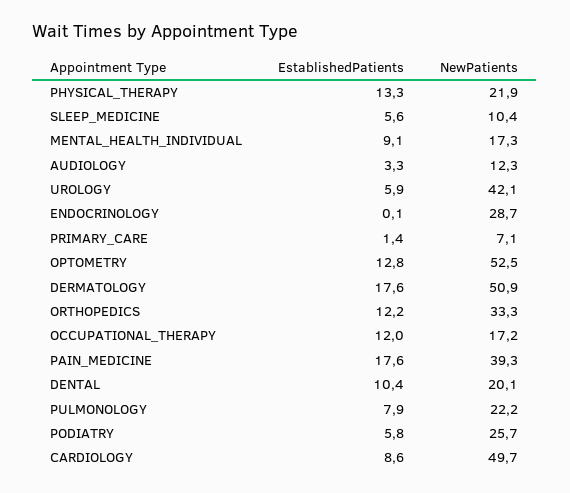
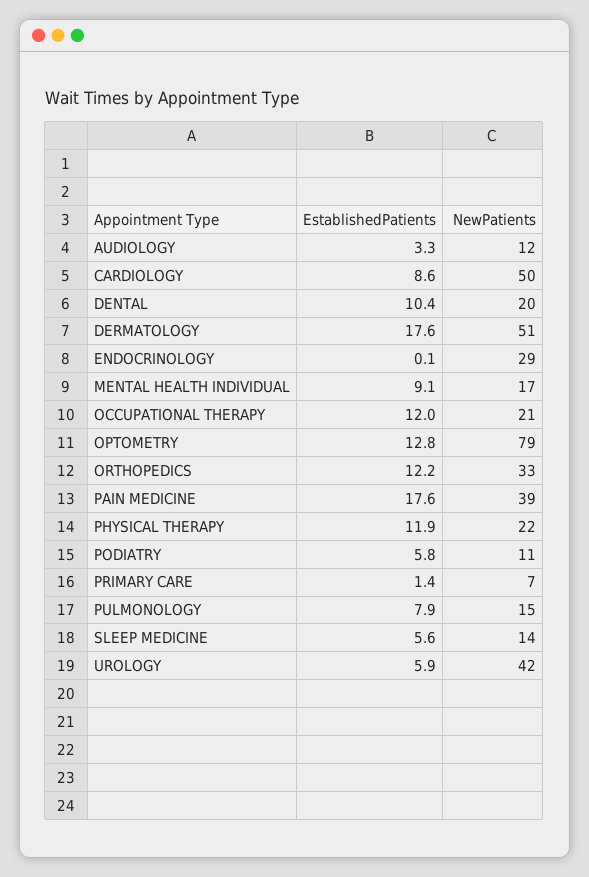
  {
    "EstablishedPatients": {
-     "PHYSICAL_THERAPY": 13.3,
+     "PHYSICAL_THERAPY": 11.9,
      "SLEEP_MEDICINE": 5.6,
      "MENTAL_HEALTH_INDIVIDUAL": 9.1,
      "AUDIOLOGY": 3.3,
      "UROLOGY": 5.9,
      "ENDOCRINOLOGY": 0.1,
      "PRIMARY_CARE": 1.4,
      "OPTOMETRY": 12.8,
      "DERMATOLOGY": 17.6,
      "ORTHOPEDICS": 12.2,
      "OCCUPATIONAL_THERAPY": 12,
      "PAIN_MEDICINE": 17.6,
      "DENTAL": 10.4,
      "PULMONOLOGY": 7.9,
      "PODIATRY": 5.8,
      "CARDIOLOGY": 8.6
    },
    "NewPatients": {
      "PHYSICAL_THERAPY": 21.9,
-     "SLEEP_MEDICINE": 10.4,
+     "SLEEP_MEDICINE": 14,
      "MENTAL_HEALTH_INDIVIDUAL": 17.3,
      "AUDIOLOGY": 12.3,
      "UROLOGY": 42.1,
      "ENDOCRINOLOGY": 28.7,
      "PRIMARY_CARE": 7.1,
-     "OPTOMETRY": 52.5,
+     "OPTOMETRY": 79,
      "DERMATOLOGY": 50.9,
      "ORTHOPEDICS": 33.3,
-     "OCCUPATIONAL_THERAPY": 17.2,
+     "OCCUPATIONAL_THERAPY": 21,
      "PAIN_MEDICINE": 39.3,
      "DENTAL": 20.1,
-     "PULMONOLOGY": 22.2,
+     "PULMONOLOGY": 15,
-     "PODIATRY": 25.7,
+     "PODIATRY": 11,
      "CARDIOLOGY": 49.7
    }
  }

